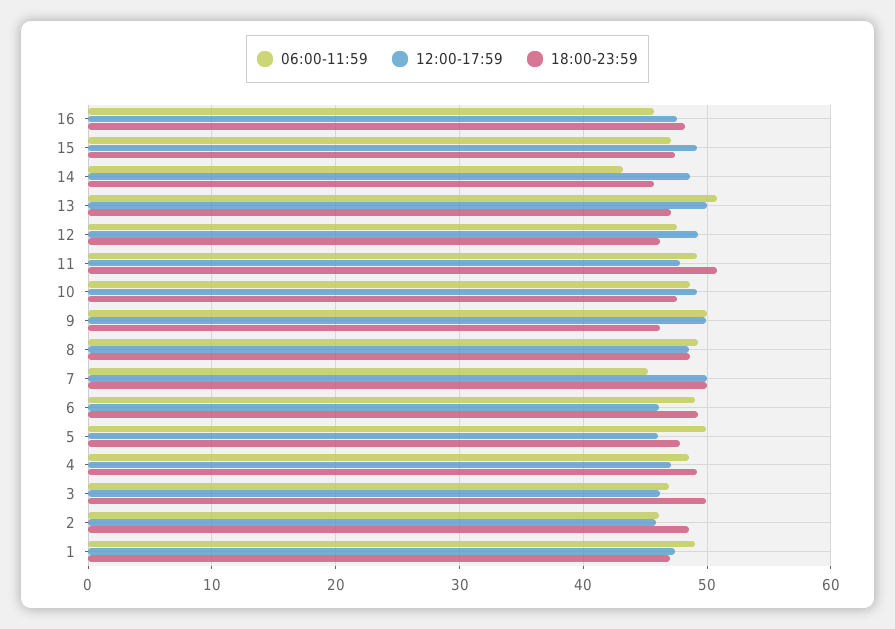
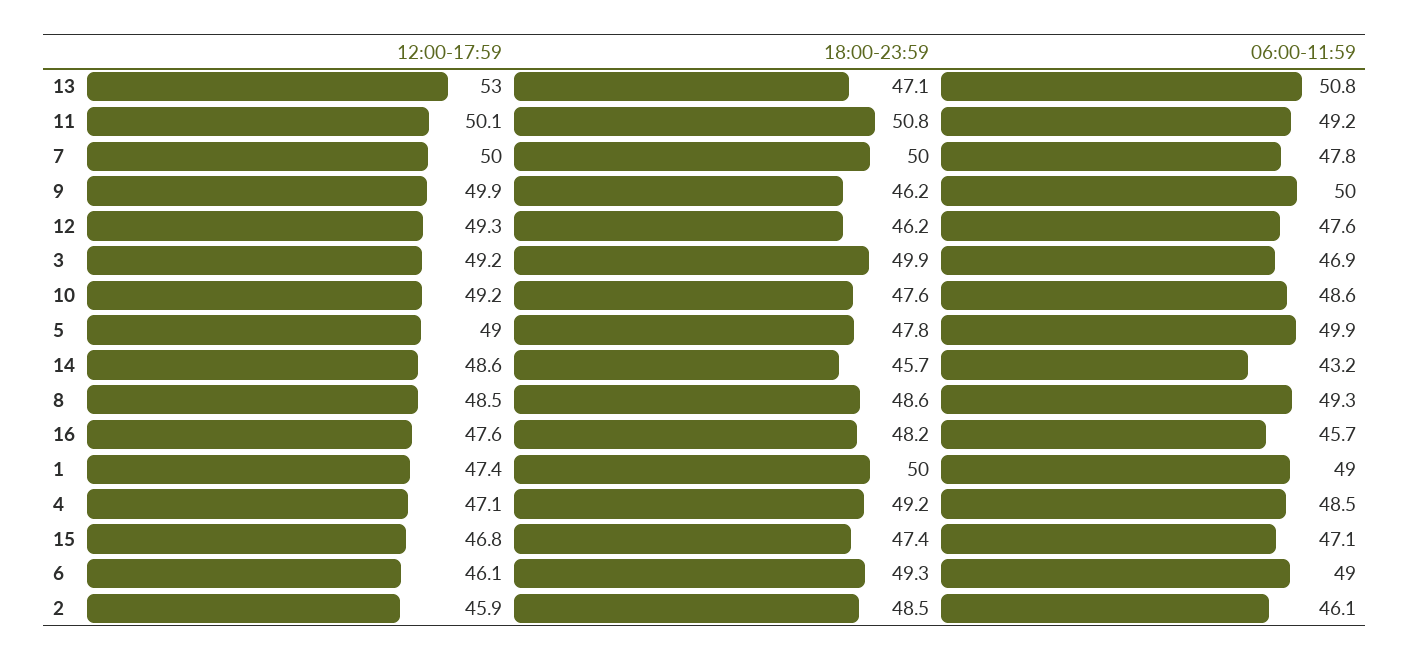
  {
    "06:00-11:59": {
      "16": 45.7,
      "15": 47.1,
      "14": 43.2,
      "13": 50.8,
      "12": 47.6,
      "11": 49.2,
      "10": 48.6,
      "9": 50,
      "8": 49.3,
-     "7": 45,
+     "7": 47.8,
      "6": 49,
      "5": 49.9,
      "4": 48.5,
      "3": 46.9,
      "2": 46.1,
      "1": 49
    },
    "12:00-17:59": {
      "16": 47.6,
-     "15": 49,
+     "15": 46.8,
      "14": 48.6,
-     "13": 50,
+     "13": 53,
      "12": 49.3,
-     "11": 48,
+     "11": 50.1,
      "10": 49.2,
      "9": 49.9,
      "8": 48.5,
      "7": 50,
      "6": 46.1,
-     "5": 46,
+     "5": 49,
      "4": 47.1,
-     "3": 46,
+     "3": 49.2,
      "2": 45.9,
      "1": 47.4
    },
    "18:00-23:59": {
      "16": 48.2,
      "15": 47.4,
      "14": 45.7,
      "13": 47.1,
      "12": 46.2,
      "11": 50.8,
      "10": 47.6,
      "9": 46.2,
      "8": 48.6,
      "7": 50,
      "6": 49.3,
      "5": 47.8,
      "4": 49.2,
      "3": 49.9,
      "2": 48.5,
-     "1": 47
+     "1": 50
    }
  }

